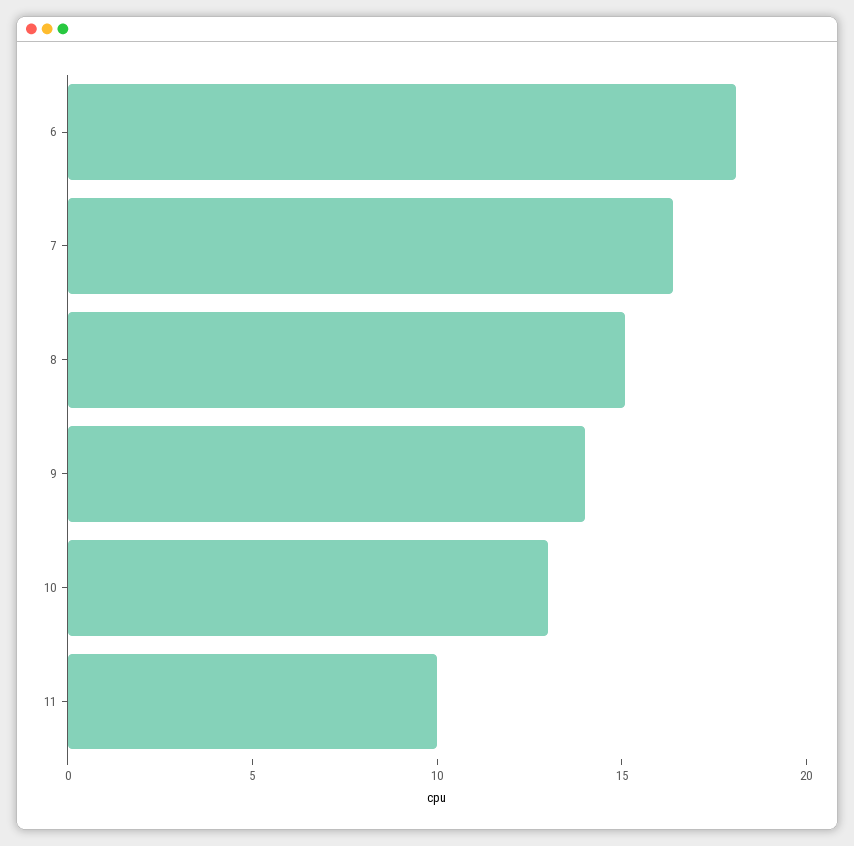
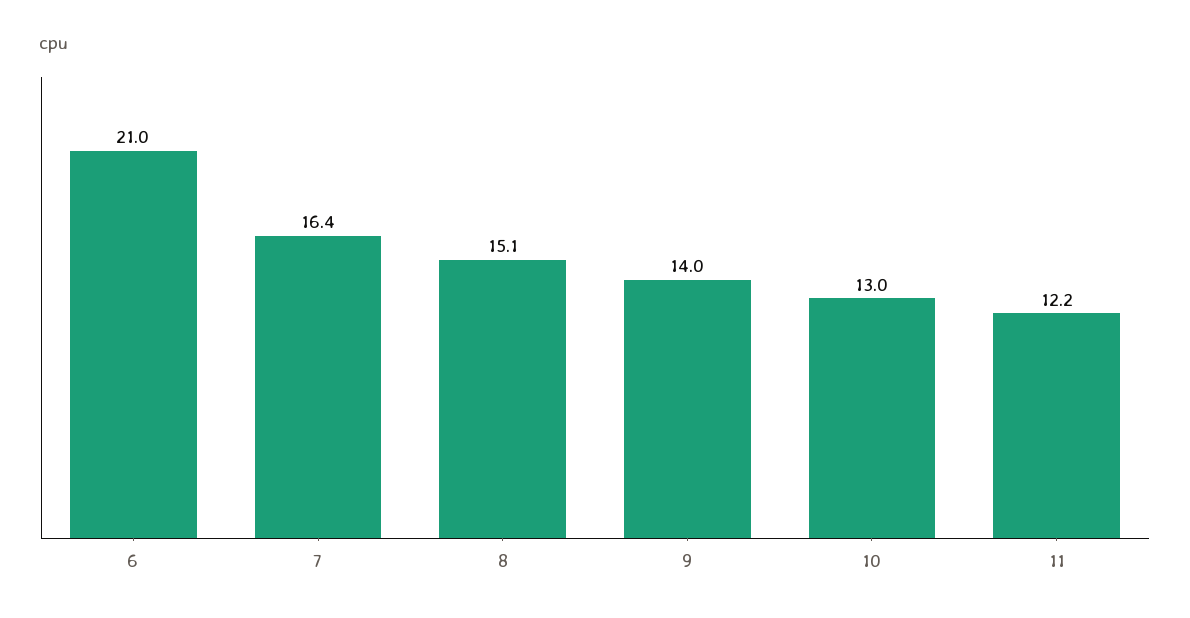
  {
-   "6": 18,
+   "6": 21,
    "7": 16.4,
    "8": 15.1,
    "9": 14,
    "10": 13,
-   "11": 10
+   "11": 12.2
  }

